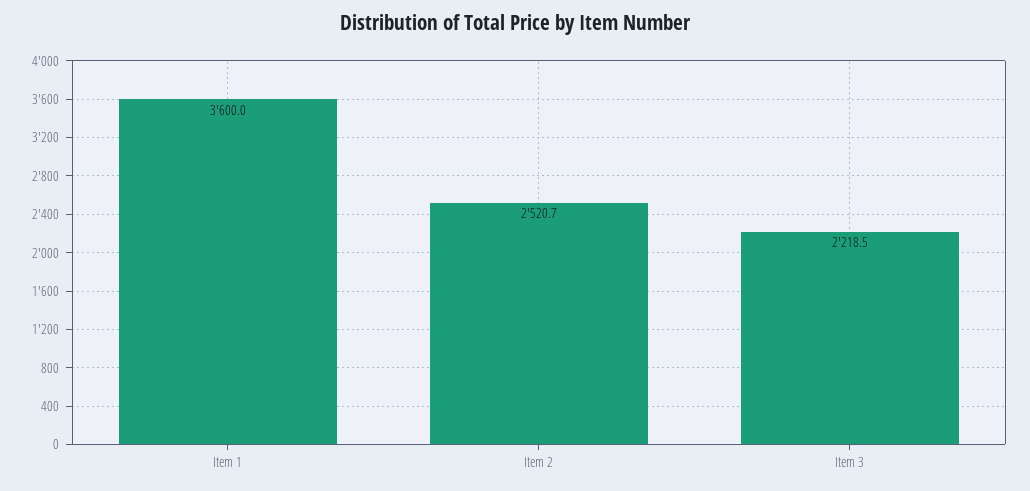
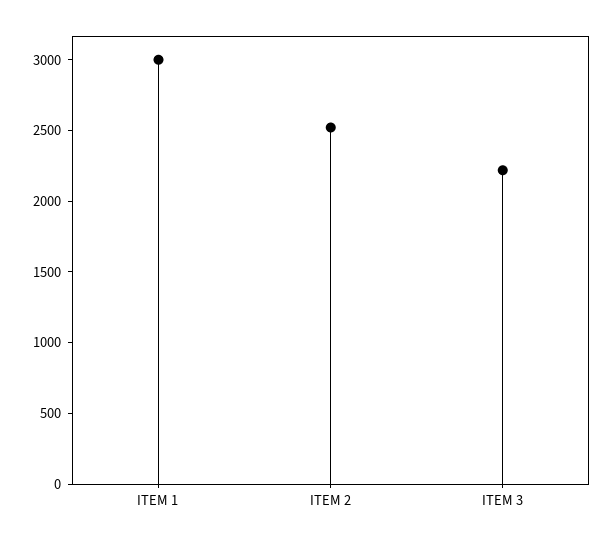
  {
-   "Item 1": 3600,
+   "Item 1": 3000,
    "Item 2": 2520.7,
    "Item 3": 2218.5
  }

